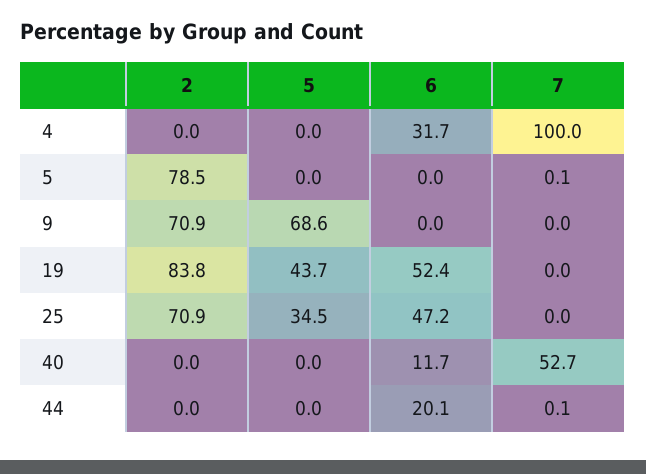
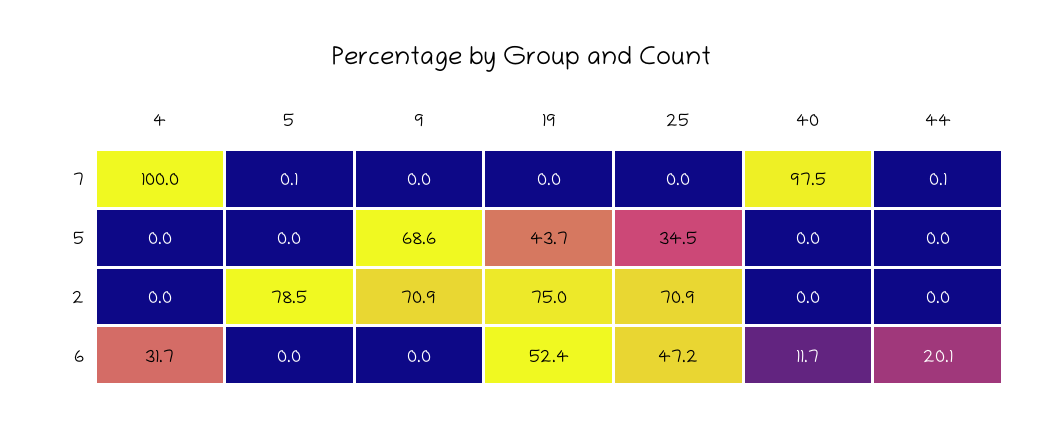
  {
    "2": {
      "4": 0,
      "5": 78.5,
      "9": 70.9,
-     "19": 83.8,
+     "19": 75,
      "25": 70.9,
      "40": 0,
      "44": 0
    },
    "5": {
      "4": 0,
      "5": 0,
      "9": 68.6,
      "19": 43.7,
      "25": 34.5,
      "40": 0,
      "44": 0
    },
    "6": {
      "4": 31.7,
      "5": 0,
      "9": 0,
      "19": 52.4,
      "25": 47.2,
      "40": 11.7,
      "44": 20.1
    },
    "7": {
      "4": 100,
      "5": 0.1,
      "9": 0,
      "19": 0,
      "25": 0,
-     "40": 52.7,
+     "40": 97.5,
      "44": 0.1
    }
  }

